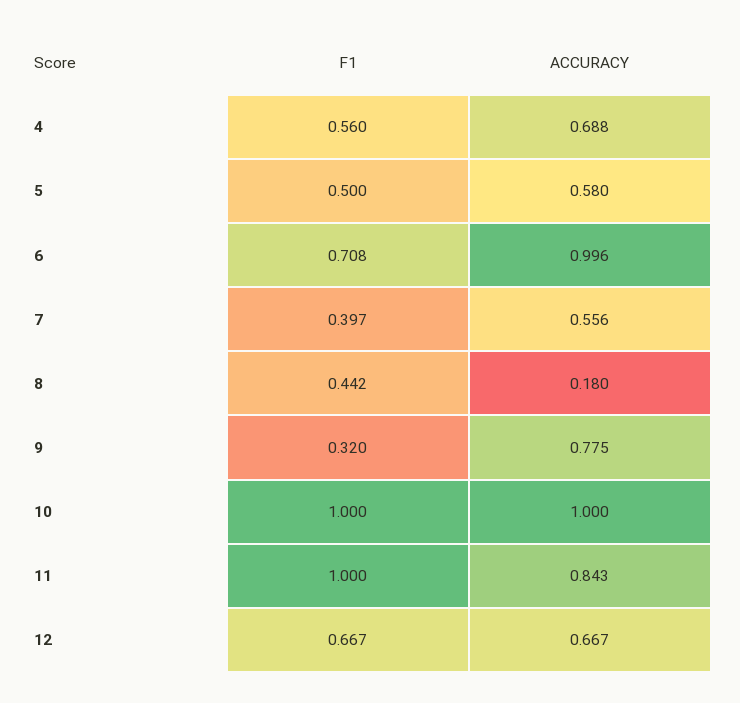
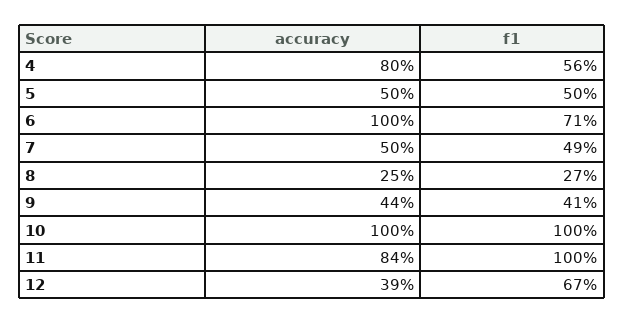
  {
    "F1": {
      "4": 0.56,
      "5": 0.5,
      "6": 0.708,
-     "7": 0.397,
+     "7": 0.49,
-     "8": 0.442,
+     "8": 0.27,
-     "9": 0.32,
+     "9": 0.41,
      "10": 1,
      "11": 1,
      "12": 0.667
    },
    "ACCURACY": {
-     "4": 0.688,
+     "4": 0.8,
-     "5": 0.58,
+     "5": 0.5,
      "6": 0.996,
-     "7": 0.556,
+     "7": 0.5,
-     "8": 0.18,
+     "8": 0.25,
-     "9": 0.775,
+     "9": 0.44,
      "10": 1,
      "11": 0.843,
-     "12": 0.667
+     "12": 0.39
    }
  }

